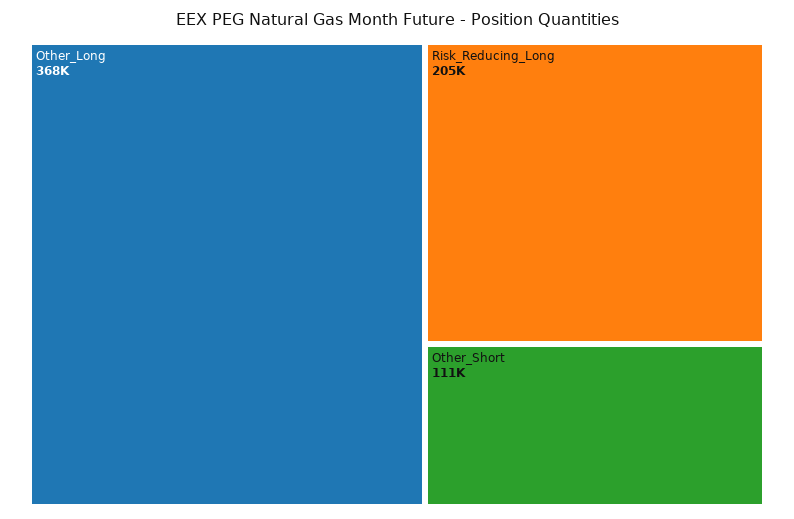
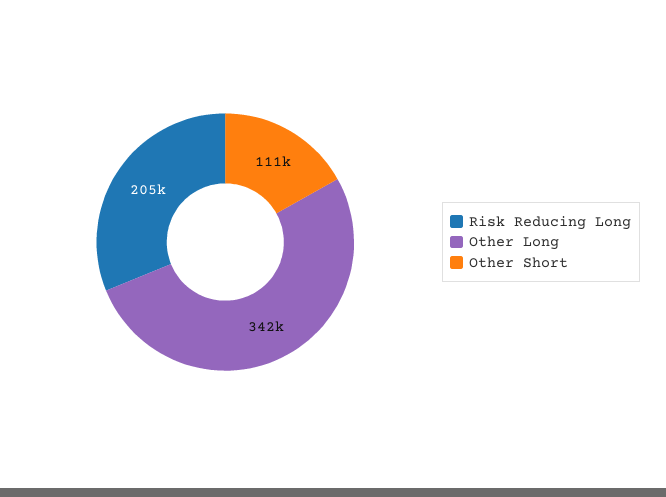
  {
-   "Other_Long": 368000,
+   "Other_Long": 342000,
    "Risk_Reducing_Long": 205000,
    "Other_Short": 111000
  }

